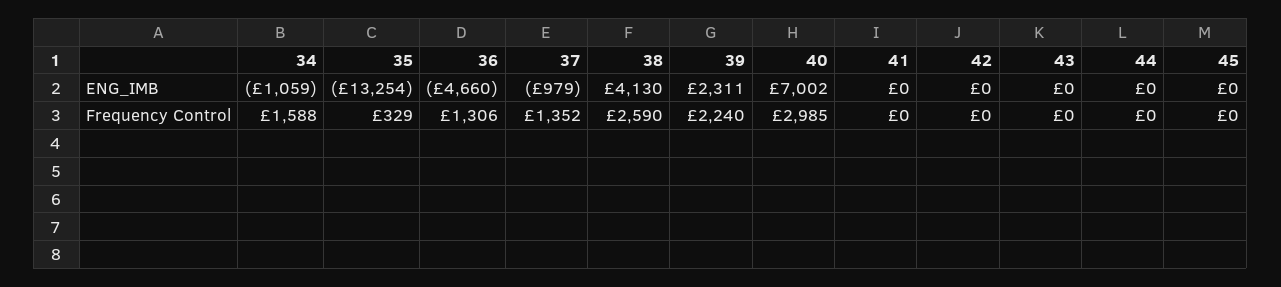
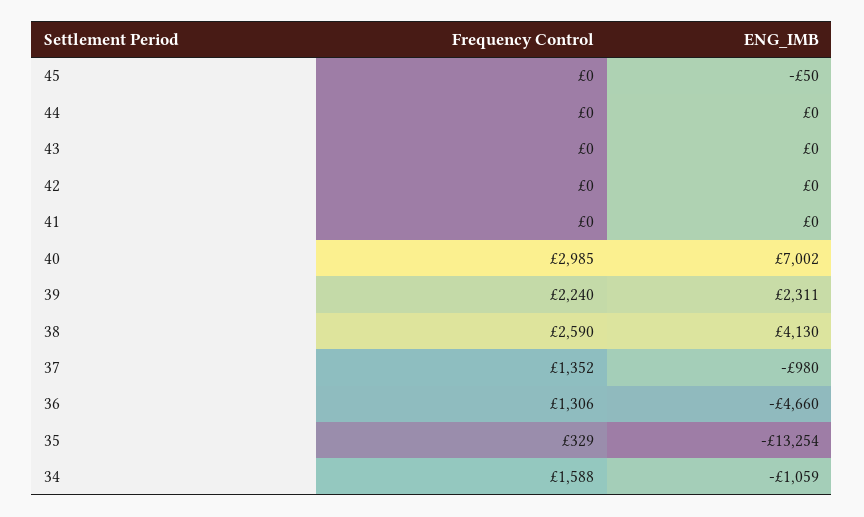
  {
    "34": {
      "ENG_IMB": -1059,
      "Frequency Control": 1588
    },
    "35": {
      "ENG_IMB": -13254,
      "Frequency Control": 329
    },
    "36": {
      "ENG_IMB": -4660,
      "Frequency Control": 1306
    },
    "37": {
-     "ENG_IMB": -979,
+     "ENG_IMB": -980,
      "Frequency Control": 1352
    },
    "38": {
      "ENG_IMB": 4130,
      "Frequency Control": 2590
    },
    "39": {
      "ENG_IMB": 2311,
      "Frequency Control": 2240
    },
    "40": {
      "ENG_IMB": 7002,
      "Frequency Control": 2985
    },
    "41": {
      "ENG_IMB": 0,
      "Frequency Control": 0
    },
    "42": {
      "ENG_IMB": 0,
      "Frequency Control": 0
    },
    "43": {
      "ENG_IMB": 0,
      "Frequency Control": 0
    },
    "44": {
      "ENG_IMB": 0,
      "Frequency Control": 0
    },
    "45": {
-     "ENG_IMB": 0,
+     "ENG_IMB": -50,
      "Frequency Control": 0
    }
  }

